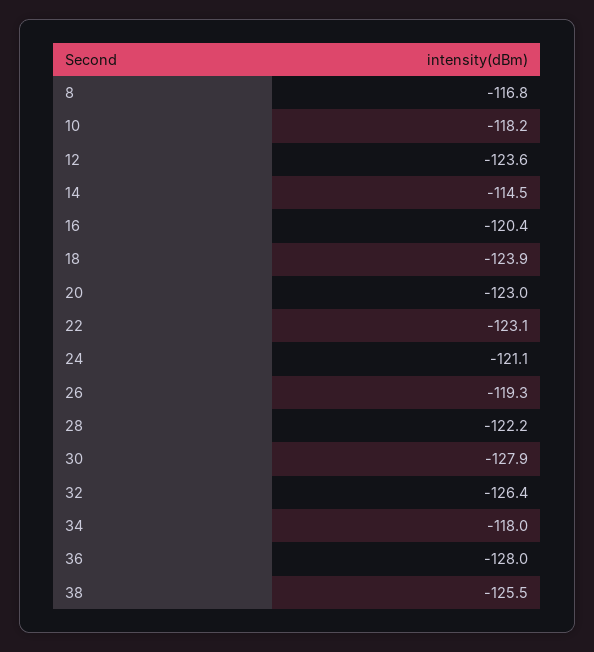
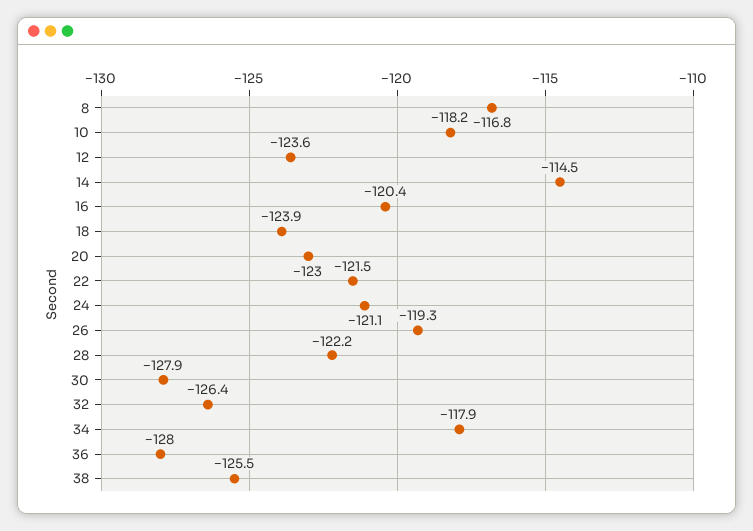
  {
    "8": -116.8,
    "10": -118.2,
    "12": -123.6,
    "14": -114.5,
    "16": -120.4,
    "18": -123.9,
    "20": -123,
-   "22": -123.1,
+   "22": -121.5,
    "24": -121.1,
    "26": -119.3,
    "28": -122.2,
    "30": -127.9,
    "32": -126.4,
-   "34": -118,
+   "34": -117.9,
    "36": -128,
    "38": -125.5
  }

